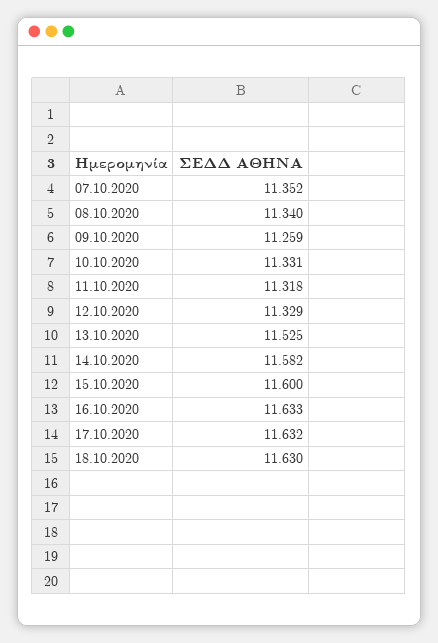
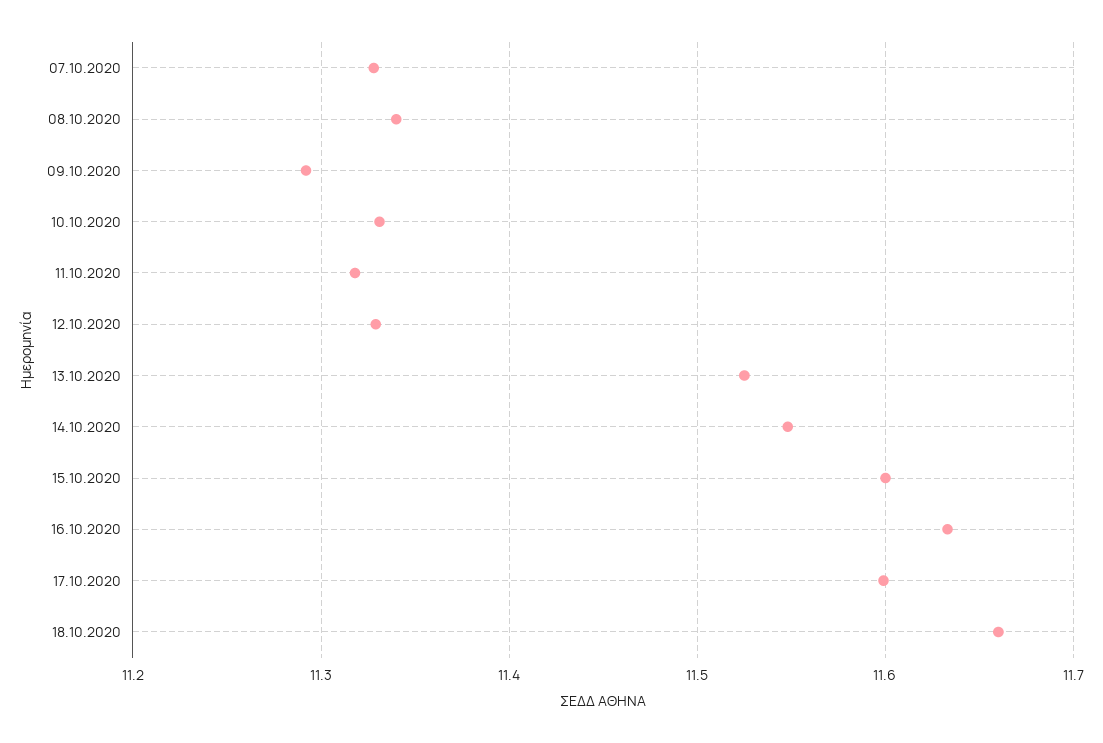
  {
-   "07.10.2020": 11.352,
+   "07.10.2020": 11.33,
    "08.10.2020": 11.34,
-   "09.10.2020": 11.259,
+   "09.10.2020": 11.29,
    "10.10.2020": 11.331,
    "11.10.2020": 11.318,
    "12.10.2020": 11.329,
    "13.10.2020": 11.525,
-   "14.10.2020": 11.582,
+   "14.10.2020": 11.55,
    "15.10.2020": 11.6,
    "16.10.2020": 11.633,
-   "17.10.2020": 11.632,
+   "17.10.2020": 11.6,
-   "18.10.2020": 11.63
+   "18.10.2020": 11.66
  }

